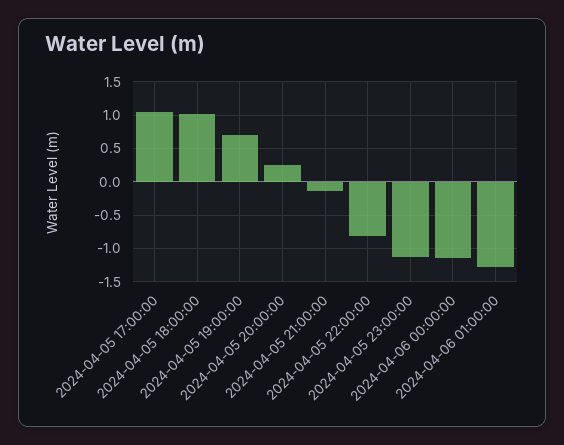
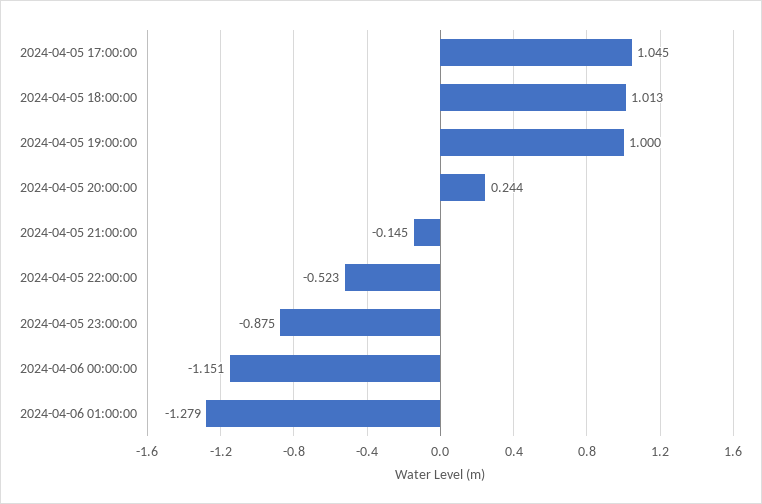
  {
    "2024-04-05 17:00:00": 1.045,
    "2024-04-05 18:00:00": 1.013,
-   "2024-04-05 19:00:00": 0.7,
+   "2024-04-05 19:00:00": 1,
    "2024-04-05 20:00:00": 0.244,
    "2024-04-05 21:00:00": -0.145,
-   "2024-04-05 22:00:00": -0.8,
+   "2024-04-05 22:00:00": -0.523,
-   "2024-04-05 23:00:00": -1.1,
+   "2024-04-05 23:00:00": -0.875,
    "2024-04-06 00:00:00": -1.151,
    "2024-04-06 01:00:00": -1.279
  }

